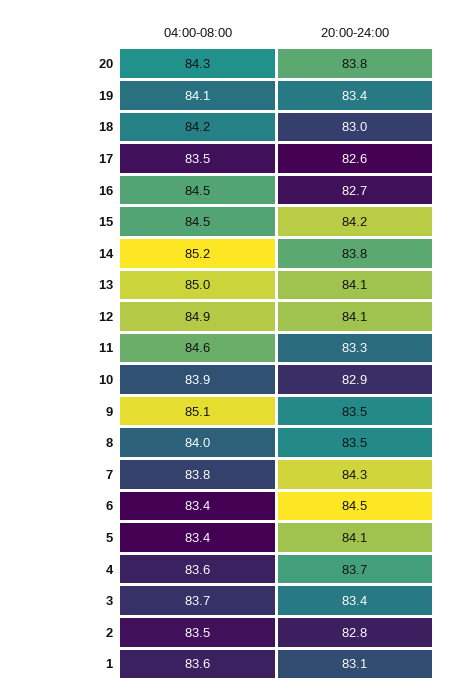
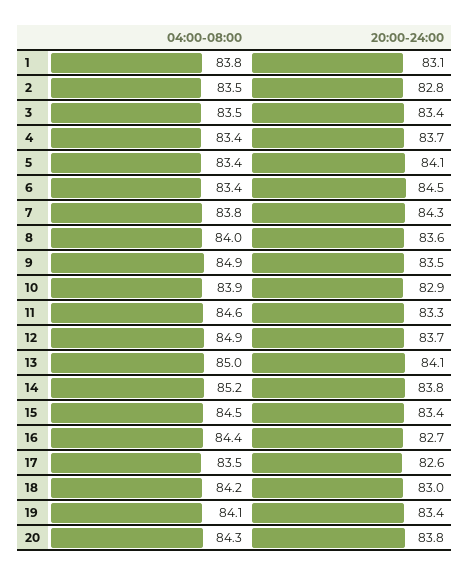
  {
    "04:00-08:00": {
      "20": 84.3,
      "19": 84.1,
      "18": 84.2,
      "17": 83.5,
-     "16": 84.5,
+     "16": 84.4,
      "15": 84.5,
      "14": 85.2,
      "13": 85,
      "12": 84.9,
      "11": 84.6,
      "10": 83.9,
-     "9": 85.1,
+     "9": 84.9,
      "8": 84,
      "7": 83.8,
      "6": 83.4,
      "5": 83.4,
-     "4": 83.6,
+     "4": 83.4,
-     "3": 83.7,
+     "3": 83.5,
      "2": 83.5,
-     "1": 83.6
+     "1": 83.8
    },
    "20:00-24:00": {
      "20": 83.8,
      "19": 83.4,
      "18": 83,
      "17": 82.6,
      "16": 82.7,
-     "15": 84.2,
+     "15": 83.4,
      "14": 83.8,
      "13": 84.1,
-     "12": 84.1,
+     "12": 83.7,
      "11": 83.3,
      "10": 82.9,
      "9": 83.5,
-     "8": 83.5,
+     "8": 83.6,
      "7": 84.3,
      "6": 84.5,
      "5": 84.1,
      "4": 83.7,
      "3": 83.4,
      "2": 82.8,
      "1": 83.1
    }
  }

